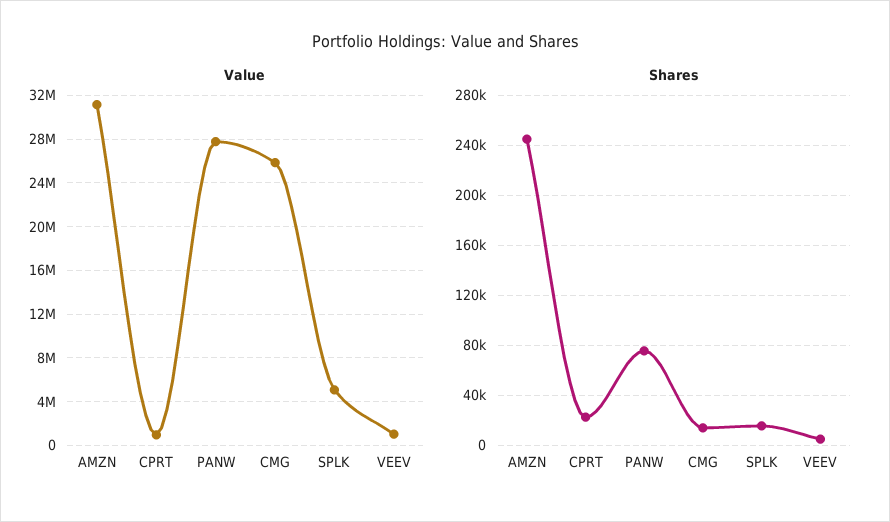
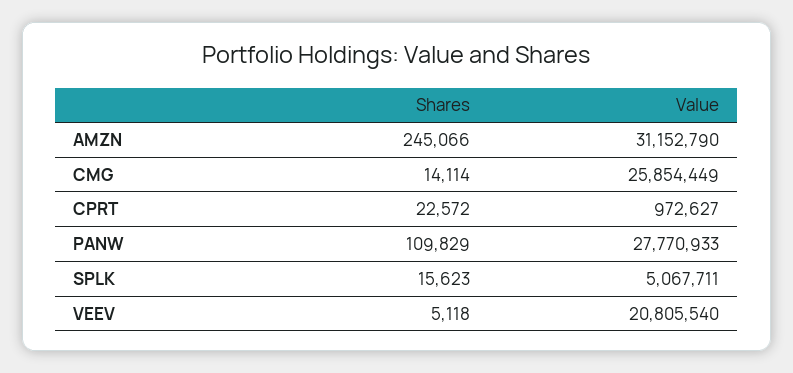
  {
    "Value": {
      "AMZN": 31152790,
      "CPRT": 972627,
      "PANW": 27770933,
      "CMG": 25854449,
      "SPLK": 5067711,
-     "VEEV": 1000000
+     "VEEV": 20805540
    },
    "Shares": {
      "AMZN": 245066,
      "CPRT": 22572,
-     "PANW": 75000,
+     "PANW": 109829,
      "CMG": 14114,
      "SPLK": 15623,
      "VEEV": 5118
    }
  }

